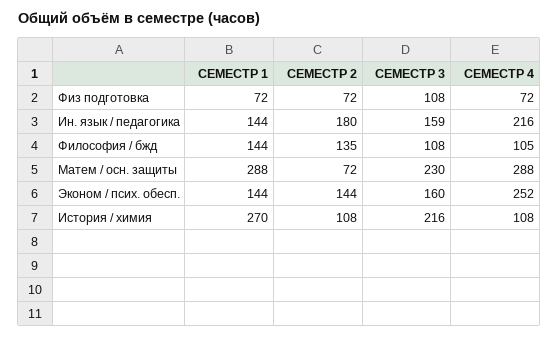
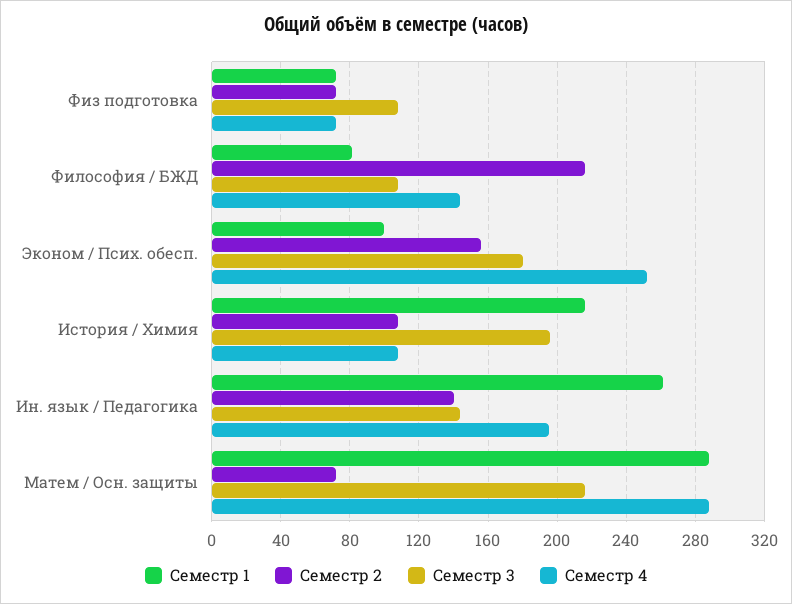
  {
    "СЕМЕСТР 1": {
      "Физ подготовка": 72,
-     "Ин. язык / педагогика": 144,
+     "Ин. язык / педагогика": 260,
-     "Философия / бжд": 144,
+     "Философия / бжд": 80,
      "Матем / осн. защиты": 288,
-     "Эконом / псих. обесп.": 144,
+     "Эконом / псих. обесп.": 100,
-     "История / химия": 270
+     "История / химия": 215
    },
    "СЕМЕСТР 2": {
      "Физ подготовка": 72,
-     "Ин. язык / педагогика": 180,
+     "Ин. язык / педагогика": 140,
-     "Философия / бжд": 135,
+     "Философия / бжд": 215,
      "Матем / осн. защиты": 72,
-     "Эконом / псих. обесп.": 144,
+     "Эконом / псих. обесп.": 155,
      "История / химия": 108
    },
    "СЕМЕСТР 3": {
      "Физ подготовка": 108,
-     "Ин. язык / педагогика": 159,
+     "Ин. язык / педагогика": 145,
      "Философия / бжд": 108,
-     "Матем / осн. защиты": 230,
+     "Матем / осн. защиты": 215,
-     "Эконом / псих. обесп.": 160,
+     "Эконом / псих. обесп.": 180,
-     "История / химия": 216
+     "История / химия": 195
    },
    "СЕМЕСТР 4": {
      "Физ подготовка": 72,
-     "Ин. язык / педагогика": 216,
+     "Ин. язык / педагогика": 195,
-     "Философия / бжд": 105,
+     "Философия / бжд": 145,
      "Матем / осн. защиты": 288,
      "Эконом / псих. обесп.": 252,
      "История / химия": 108
    }
  }

